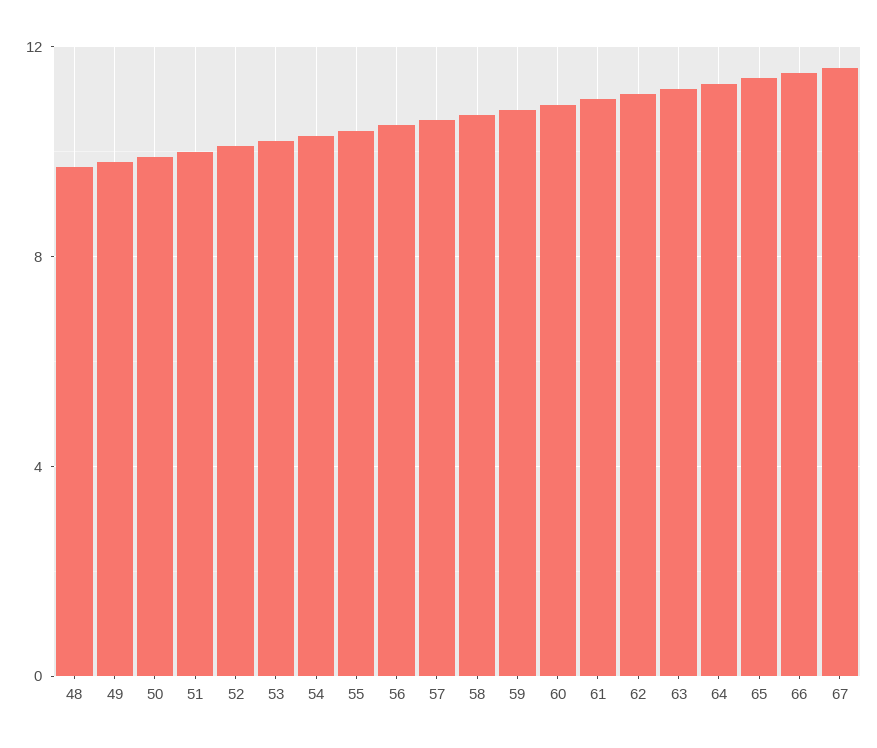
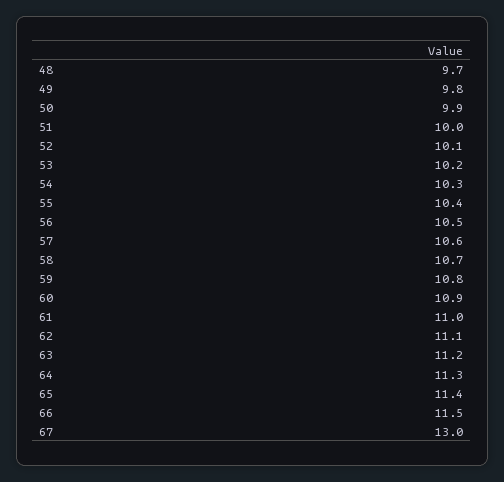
  {
    "48": 9.7,
    "49": 9.8,
    "50": 9.9,
    "51": 10,
    "52": 10.1,
    "53": 10.2,
    "54": 10.3,
    "55": 10.4,
    "56": 10.5,
    "57": 10.6,
    "58": 10.7,
    "59": 10.8,
    "60": 10.9,
    "61": 11,
    "62": 11.1,
    "63": 11.2,
    "64": 11.3,
    "65": 11.4,
    "66": 11.5,
-   "67": 11.5
+   "67": 13
  }

